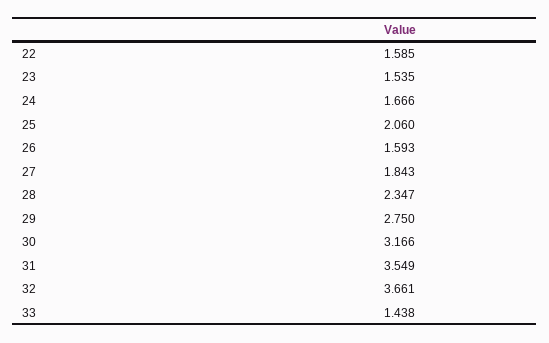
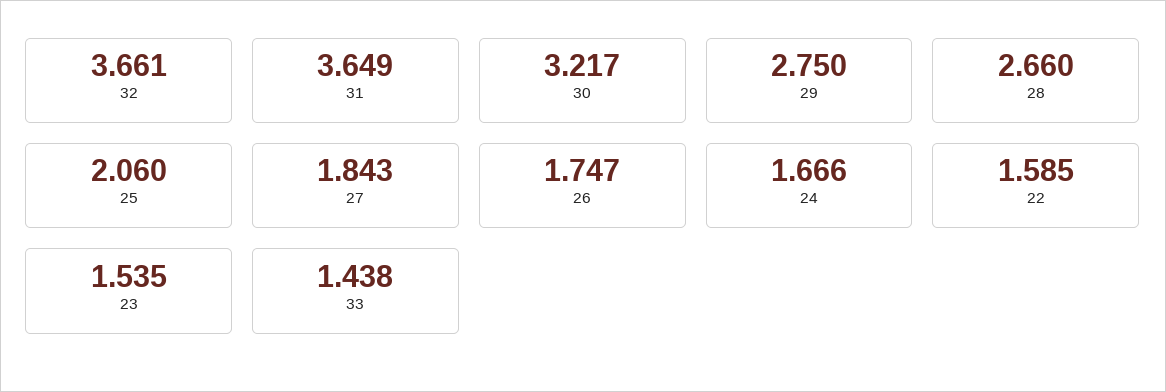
  {
    "22": 1.585,
    "23": 1.535,
    "24": 1.666,
    "25": 2.06,
-   "26": 1.593,
+   "26": 1.747,
    "27": 1.843,
-   "28": 2.347,
+   "28": 2.66,
    "29": 2.75,
-   "30": 3.166,
+   "30": 3.217,
-   "31": 3.549,
+   "31": 3.649,
    "32": 3.661,
    "33": 1.438
  }

